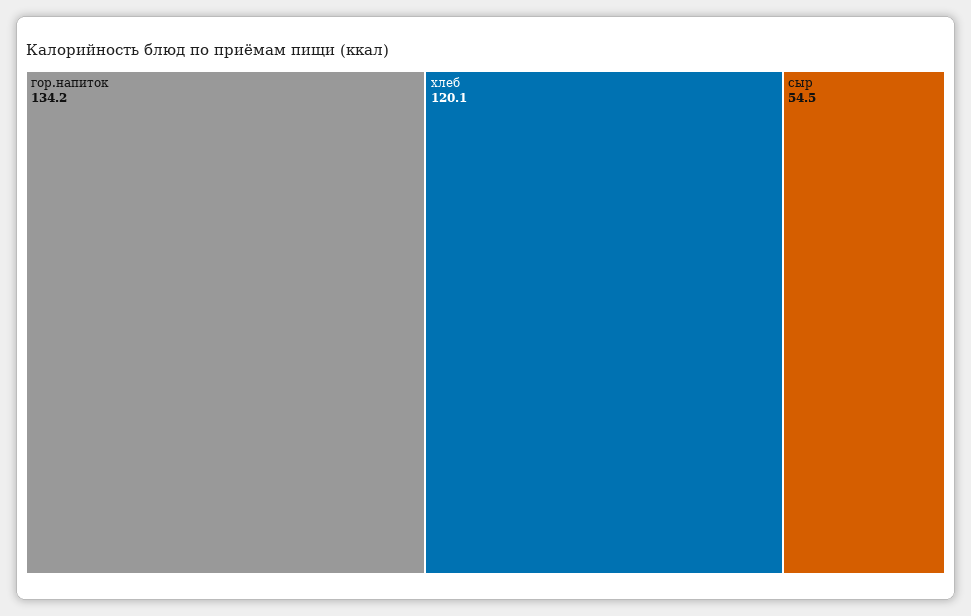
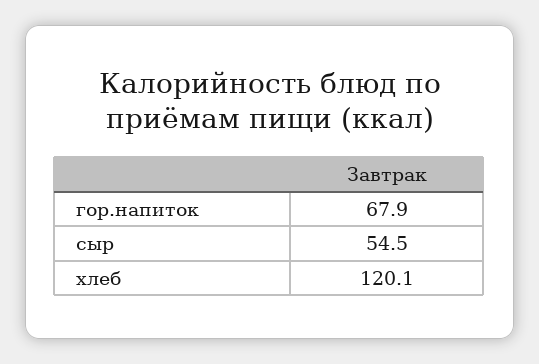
  {
-   "гор.напиток": 134.2,
+   "гор.напиток": 67.9,
    "хлеб": 120.1,
    "сыр": 54.5
  }

